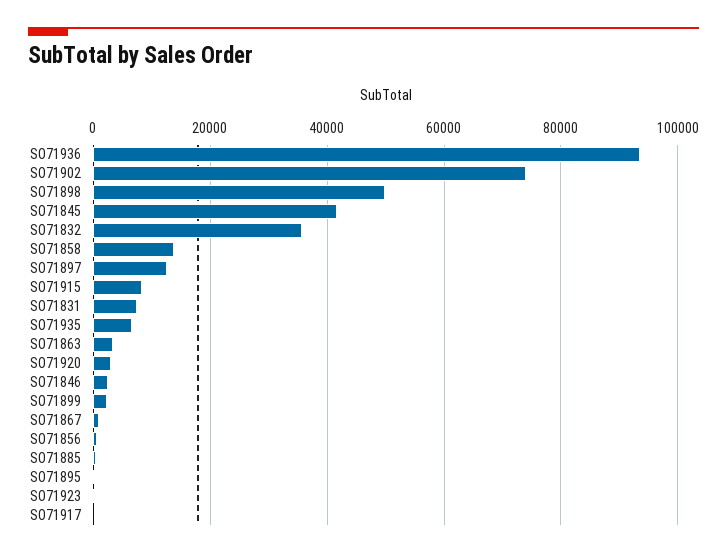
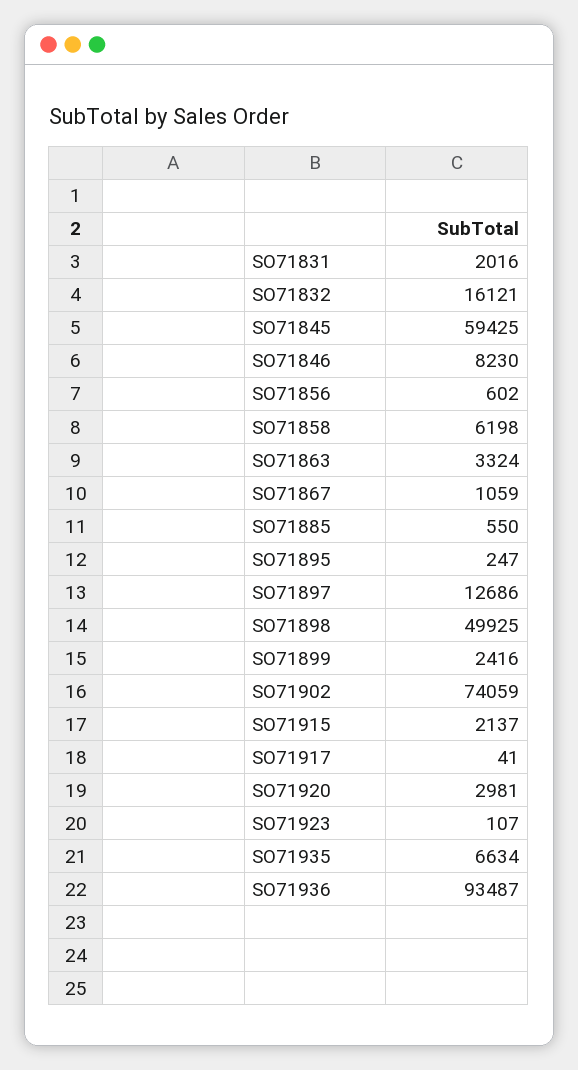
  {
    "SO71936": 93487,
    "SO71902": 74059,
    "SO71898": 49925,
-   "SO71845": 42000,
+   "SO71845": 59425,
-   "SO71832": 36000,
+   "SO71832": 16121,
-   "SO71858": 14000,
+   "SO71858": 6198,
    "SO71897": 12686,
-   "SO71915": 8000,
+   "SO71915": 2137,
-   "SO71831": 8000,
+   "SO71831": 2016,
    "SO71935": 6634,
    "SO71863": 3324,
    "SO71920": 2981,
-   "SO71846": 2000,
+   "SO71846": 8230,
    "SO71899": 2416,
    "SO71867": 1059,
    "SO71856": 602,
    "SO71885": 550,
    "SO71895": 247,
    "SO71923": 107,
    "SO71917": 41
  }

